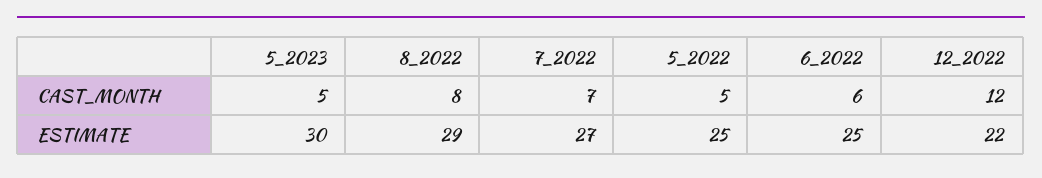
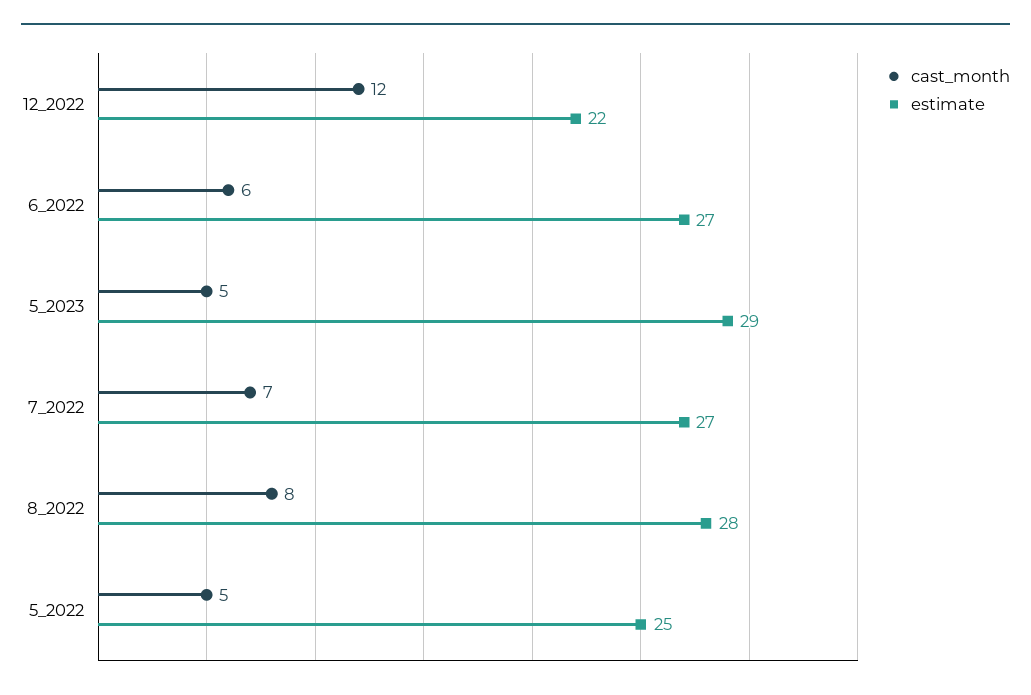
  {
    "CAST_MONTH": {
      "5_2023": 5,
      "8_2022": 8,
      "7_2022": 7,
      "5_2022": 5,
      "6_2022": 6,
      "12_2022": 12
    },
    "ESTIMATE": {
-     "5_2023": 30,
+     "5_2023": 29,
-     "8_2022": 29,
+     "8_2022": 28,
      "7_2022": 27,
      "5_2022": 25,
-     "6_2022": 25,
+     "6_2022": 27,
      "12_2022": 22
    }
  }

